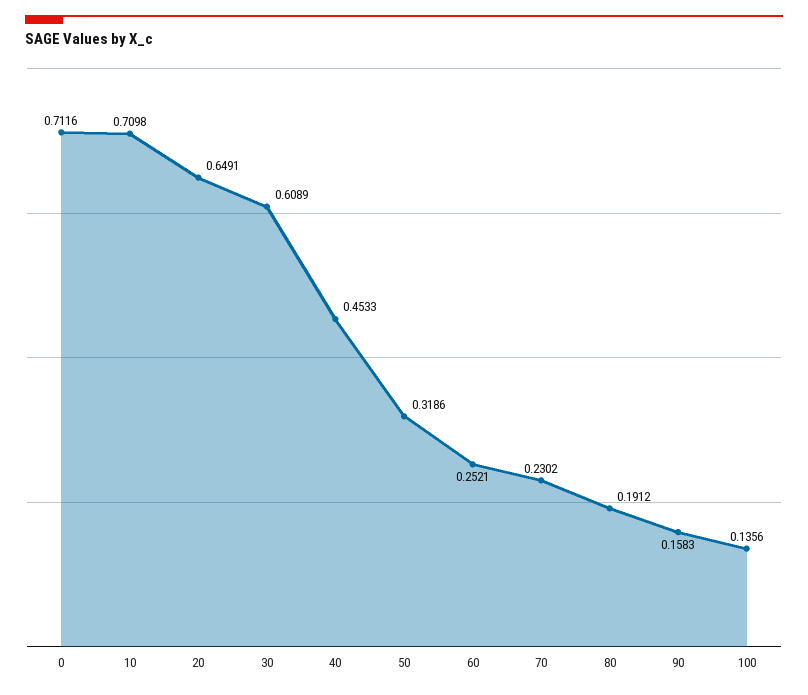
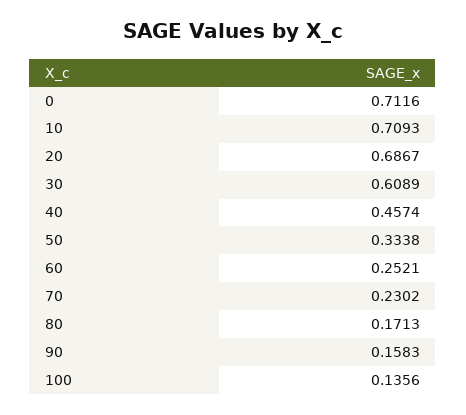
  {
    "0": 0.7116,
-   "10": 0.7098,
+   "10": 0.7093,
-   "20": 0.6491,
+   "20": 0.6867,
    "30": 0.6089,
-   "40": 0.4533,
+   "40": 0.4574,
-   "50": 0.3186,
+   "50": 0.3338,
    "60": 0.2521,
    "70": 0.2302,
-   "80": 0.1912,
+   "80": 0.1713,
    "90": 0.1583,
    "100": 0.1356
  }

